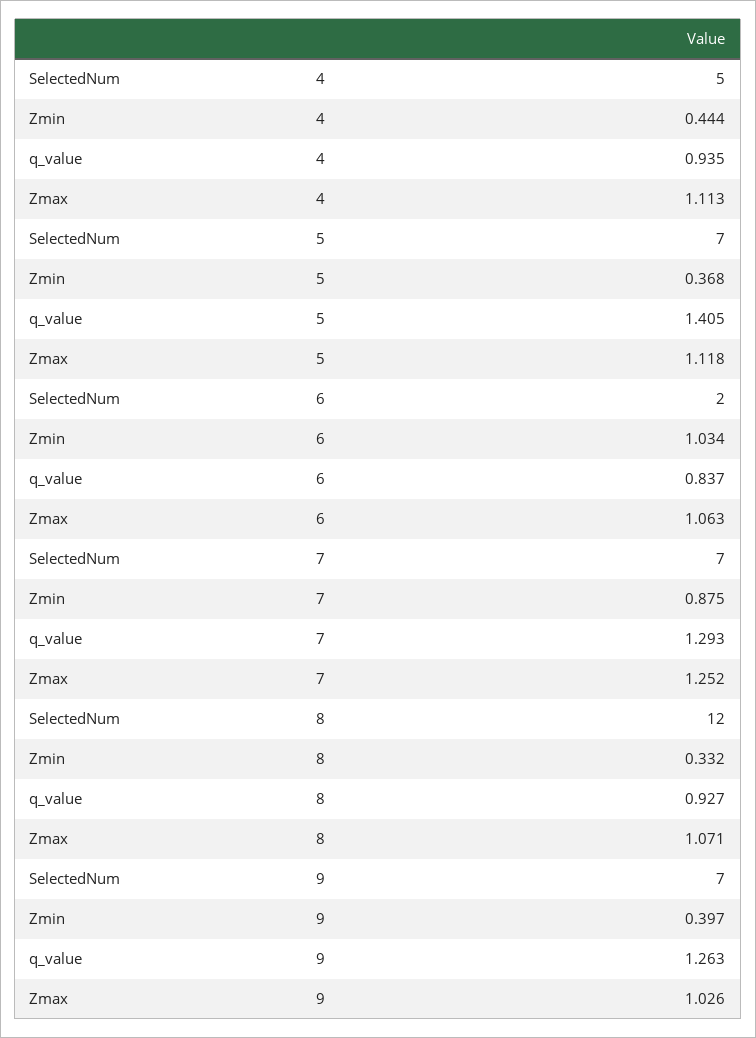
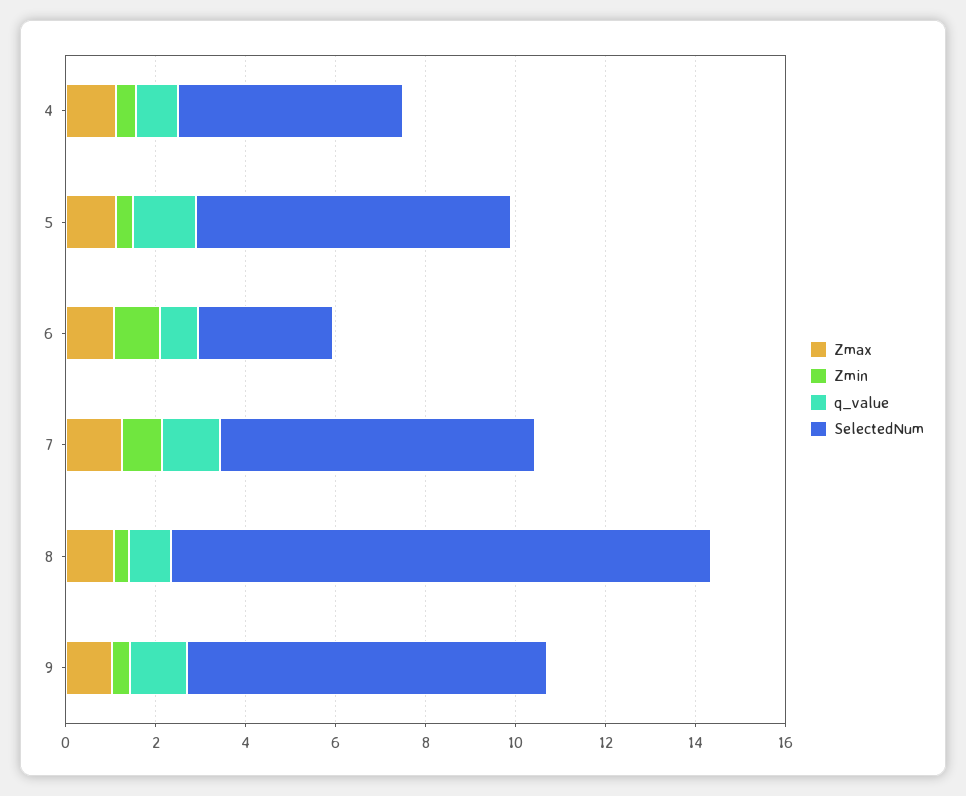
  {
    "SelectedNum": {
      "4": 5,
      "5": 7,
-     "6": 2,
+     "6": 3,
      "7": 7,
      "8": 12,
-     "9": 7
+     "9": 8
    },
    "Zmin": {
      "4": 0.444,
      "5": 0.368,
      "6": 1.034,
      "7": 0.875,
      "8": 0.332,
      "9": 0.397
    },
    "q_value": {
      "4": 0.935,
      "5": 1.405,
      "6": 0.837,
      "7": 1.293,
      "8": 0.927,
      "9": 1.263
    },
    "Zmax": {
      "4": 1.113,
      "5": 1.118,
      "6": 1.063,
      "7": 1.252,
      "8": 1.071,
      "9": 1.026
    }
  }

